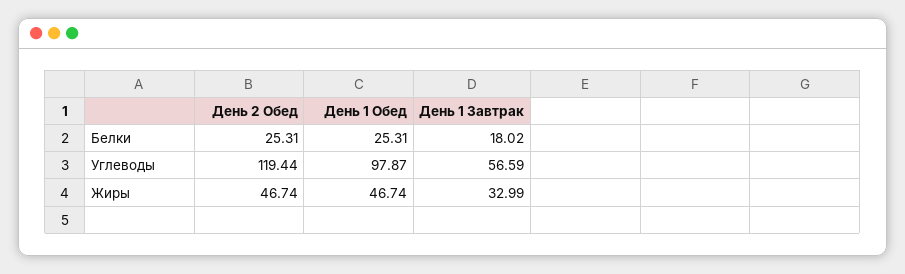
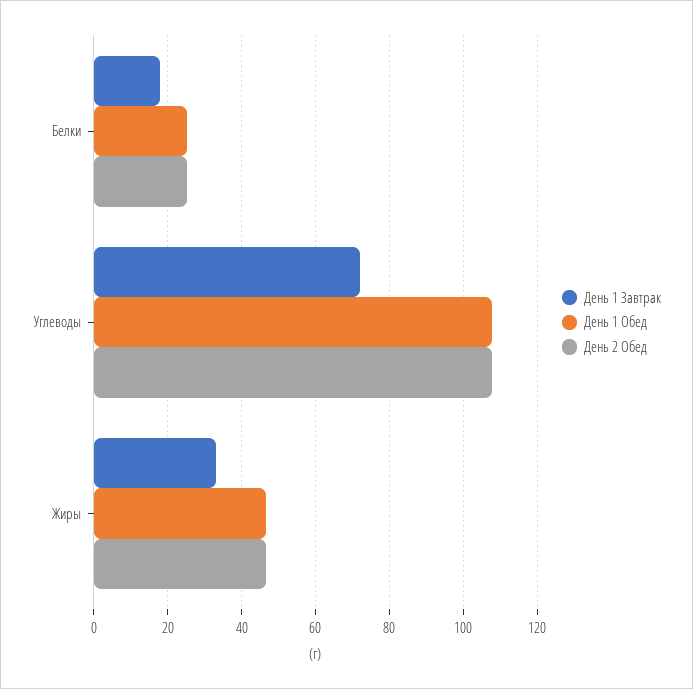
  {
    "День 2 Обед": {
      "Белки": 25.31,
-     "Углеводы": 119.44,
+     "Углеводы": 108,
      "Жиры": 46.74
    },
    "День 1 Обед": {
      "Белки": 25.31,
-     "Углеводы": 97.87,
+     "Углеводы": 108,
      "Жиры": 46.74
    },
    "День 1 Завтрак": {
      "Белки": 18.02,
-     "Углеводы": 56.59,
+     "Углеводы": 72,
      "Жиры": 32.99
    }
  }

